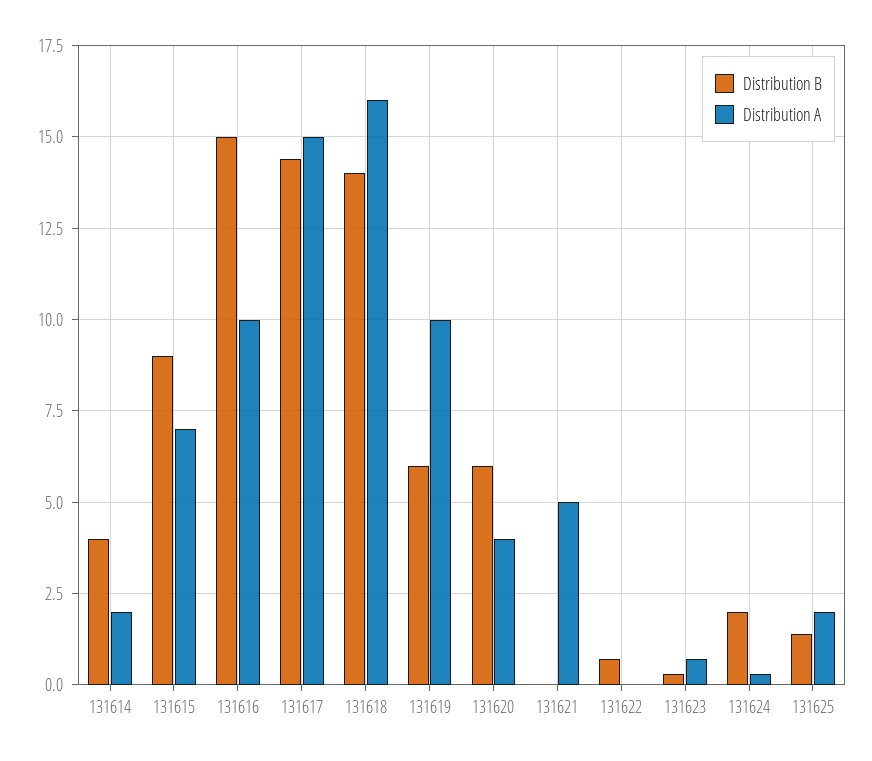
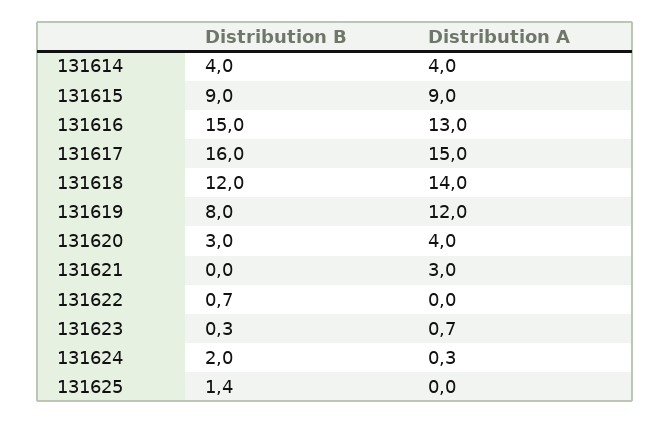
  {
    "Distribution B": {
      "131614": 4,
      "131615": 9,
      "131616": 15,
-     "131617": 14.5,
+     "131617": 16,
-     "131618": 14,
+     "131618": 12,
-     "131619": 6,
+     "131619": 8,
-     "131620": 6,
+     "131620": 3,
      "131621": 0,
      "131622": 0.7,
      "131623": 0.3,
      "131624": 2,
      "131625": 1.4
    },
    "Distribution A": {
-     "131614": 2,
+     "131614": 4,
-     "131615": 7,
+     "131615": 9,
-     "131616": 10,
+     "131616": 13,
      "131617": 15,
-     "131618": 16,
+     "131618": 14,
-     "131619": 10,
+     "131619": 12,
      "131620": 4,
-     "131621": 5,
+     "131621": 3,
      "131622": 0,
      "131623": 0.7,
      "131624": 0.3,
-     "131625": 2
+     "131625": 0
    }
  }

